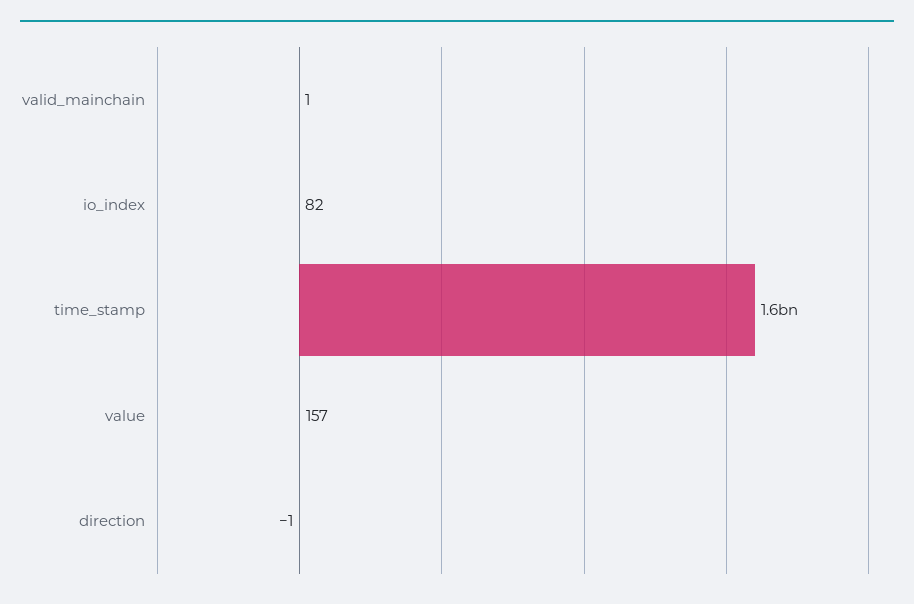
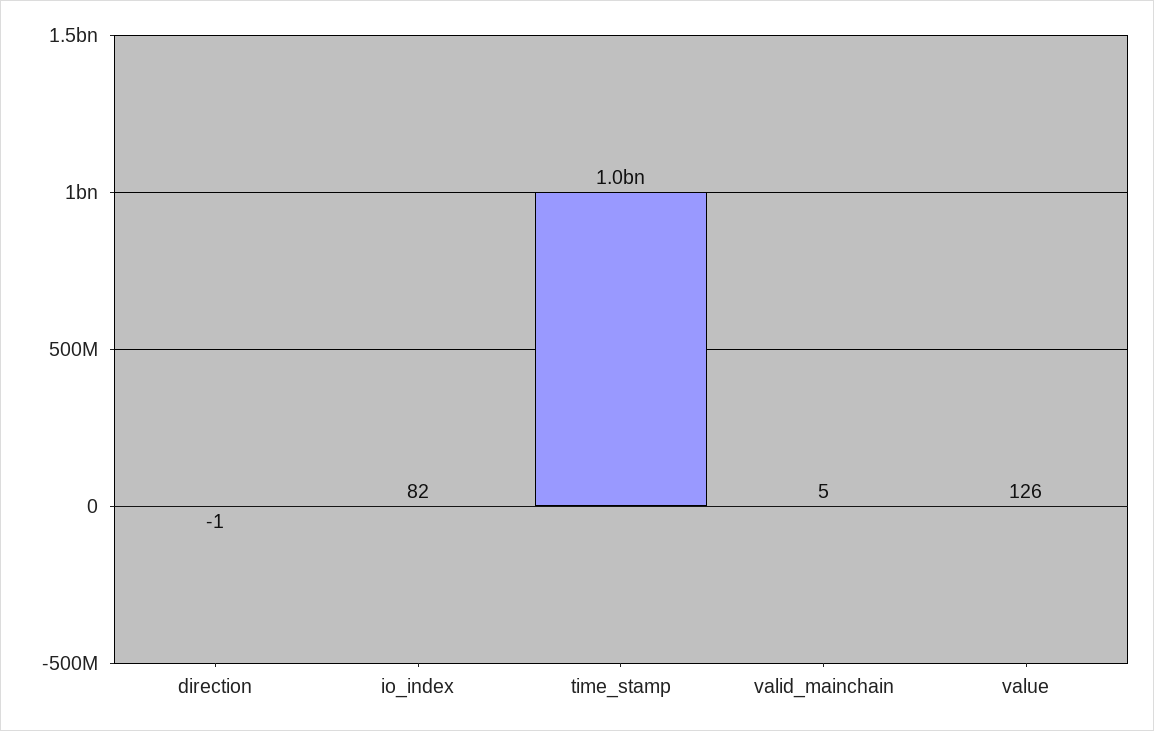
  {
-   "valid_mainchain": 1,
+   "valid_mainchain": 5,
    "io_index": 82,
-   "time_stamp": 1600000000,
+   "time_stamp": 1000000000,
-   "value": 157,
+   "value": 126,
    "direction": -1
  }

